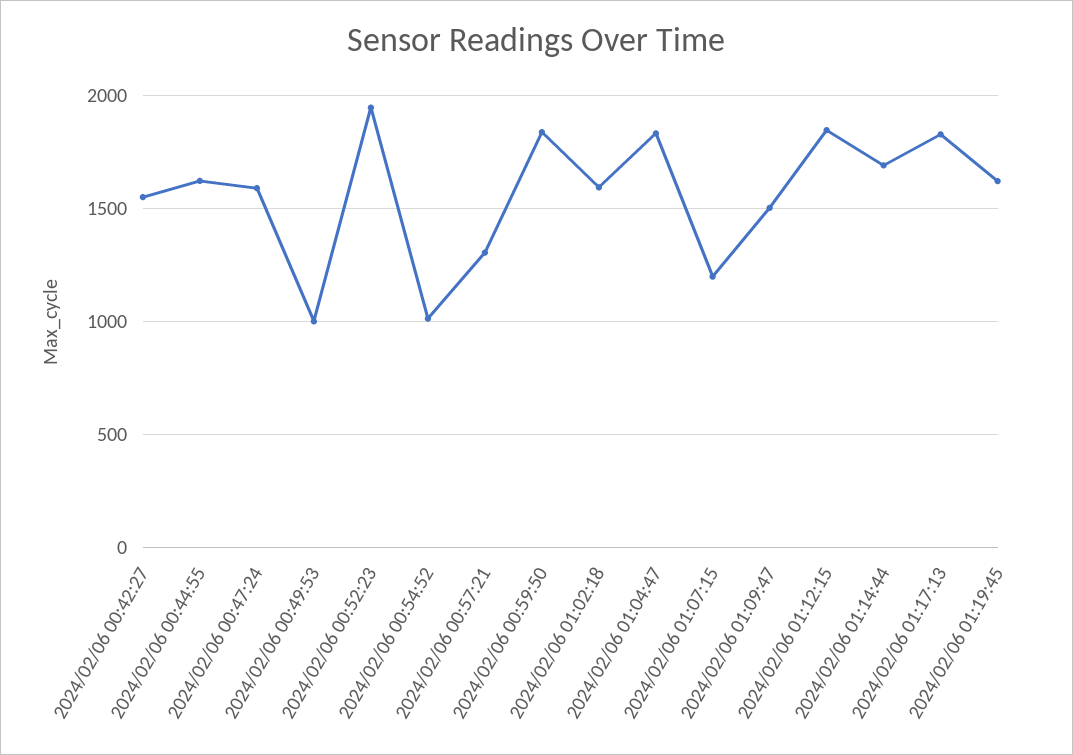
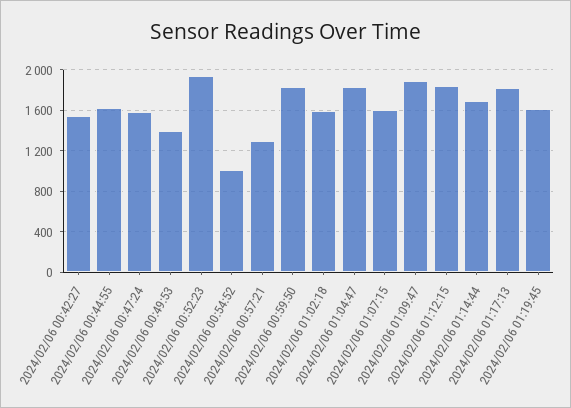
  {
    "2024/02/06 00:42:27": 1550,
    "2024/02/06 00:44:55": 1600,
    "2024/02/06 00:47:24": 1600,
-   "2024/02/06 00:49:53": 1000,
+   "2024/02/06 00:49:53": 1400,
    "2024/02/06 00:52:23": 1950,
    "2024/02/06 00:54:52": 1000,
    "2024/02/06 00:57:21": 1300,
    "2024/02/06 00:59:50": 1850,
    "2024/02/06 01:02:18": 1600,
    "2024/02/06 01:04:47": 1850,
-   "2024/02/06 01:07:15": 1200,
+   "2024/02/06 01:07:15": 1600,
-   "2024/02/06 01:09:47": 1500,
+   "2024/02/06 01:09:47": 1900,
    "2024/02/06 01:12:15": 1850,
    "2024/02/06 01:14:44": 1700,
    "2024/02/06 01:17:13": 1850,
    "2024/02/06 01:19:45": 1600
  }

